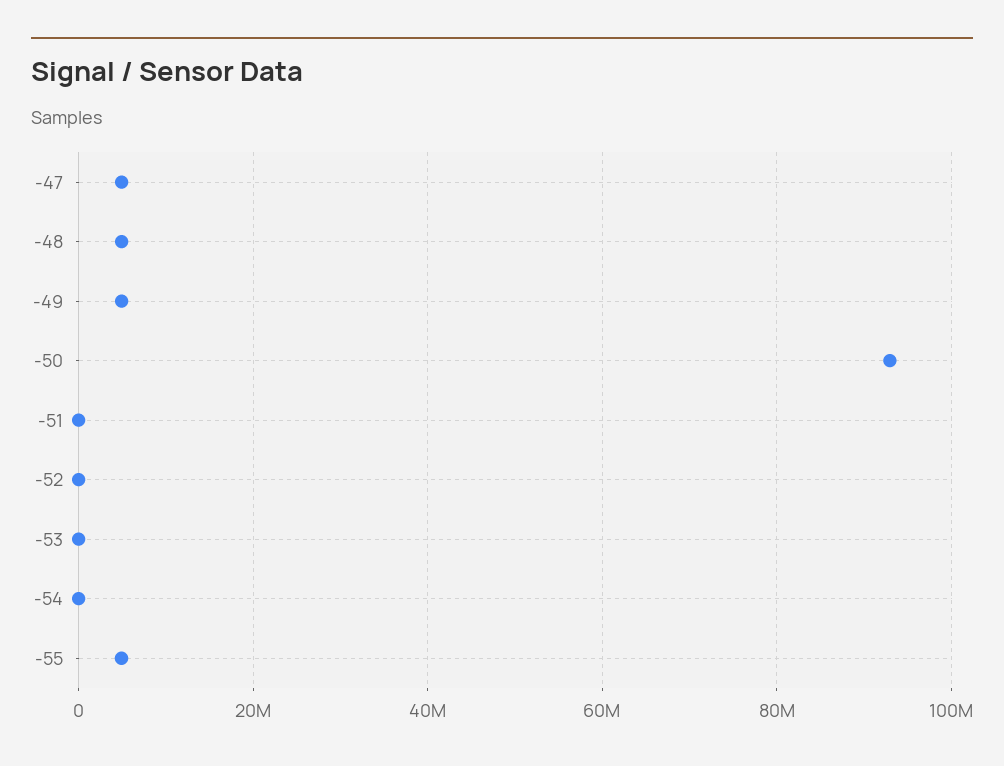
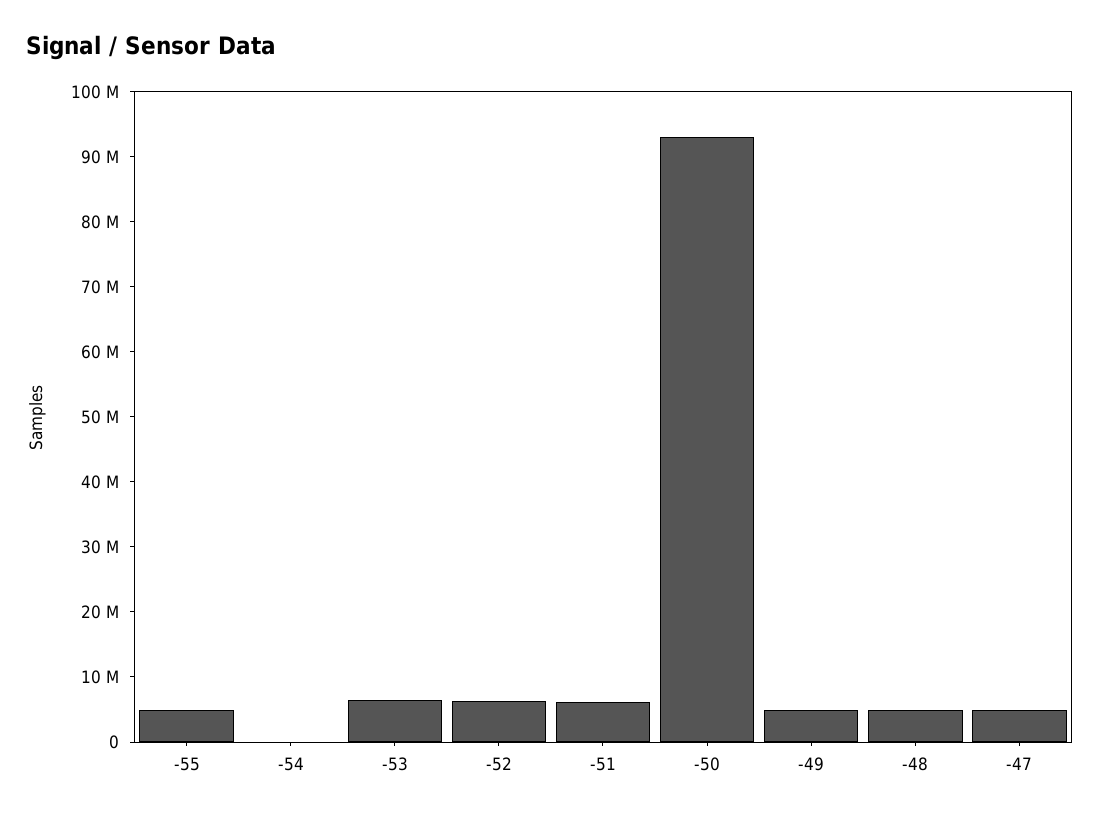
  {
    "-47": 4000000,
    "-48": 4000000,
    "-49": 4000000,
    "-50": 92000000,
-   "-51": 0,
+   "-51": 6000000,
-   "-52": 0,
+   "-52": 6000000,
-   "-53": 0,
+   "-53": 6000000,
    "-54": 0,
    "-55": 4000000
  }

